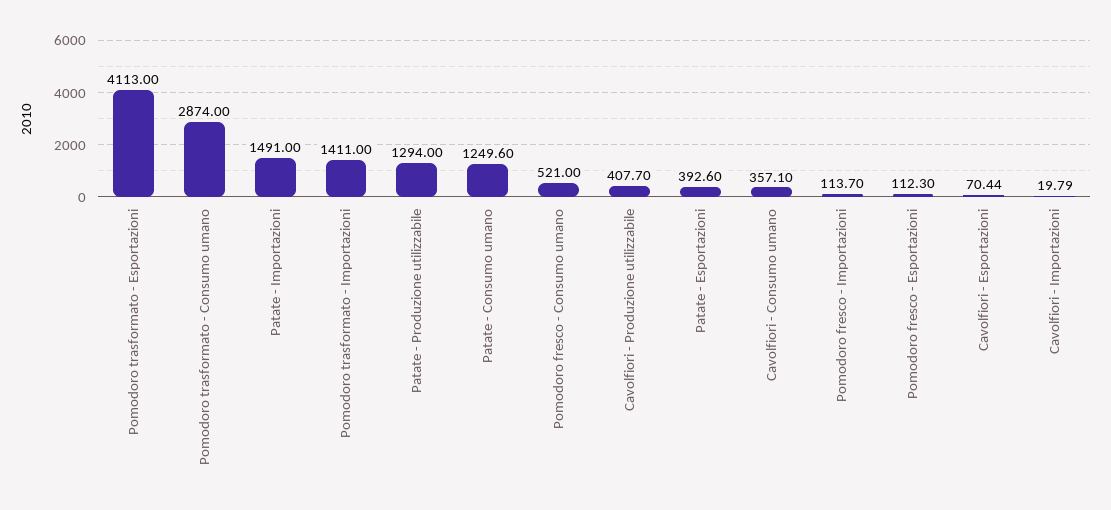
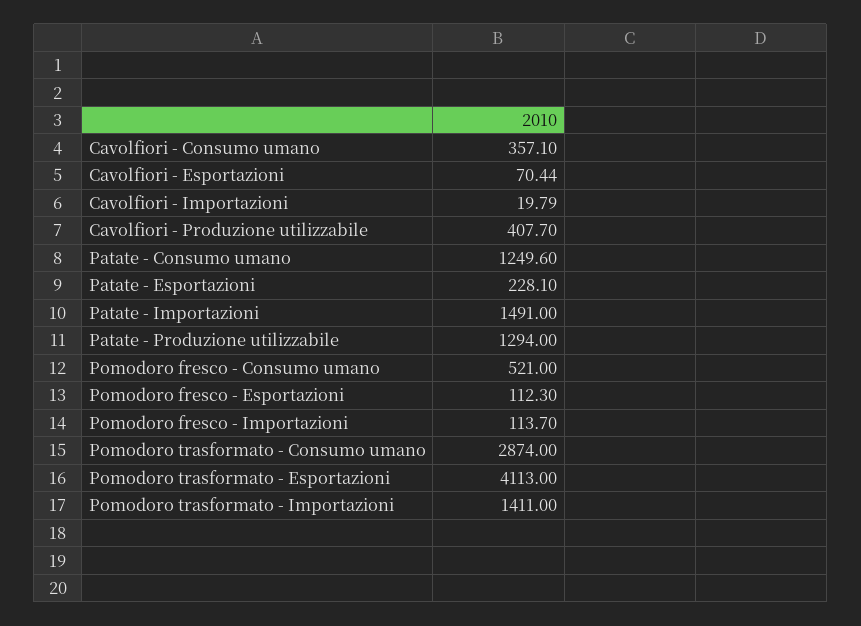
  {
    "Pomodoro trasformato - Esportazioni": 4113,
    "Pomodoro trasformato - Consumo umano": 2874,
    "Patate - Importazioni": 1491,
    "Pomodoro trasformato - Importazioni": 1411,
    "Patate - Produzione utilizzabile": 1294,
    "Patate - Consumo umano": 1249.6,
    "Pomodoro fresco - Consumo umano": 521,
    "Cavolfiori - Produzione utilizzabile": 407.7,
-   "Patate - Esportazioni": 392.6,
+   "Patate - Esportazioni": 228.1,
    "Cavolfiori - Consumo umano": 357.1,
    "Pomodoro fresco - Importazioni": 113.7,
    "Pomodoro fresco - Esportazioni": 112.3,
    "Cavolfiori - Esportazioni": 70.44,
    "Cavolfiori - Importazioni": 19.79
  }

